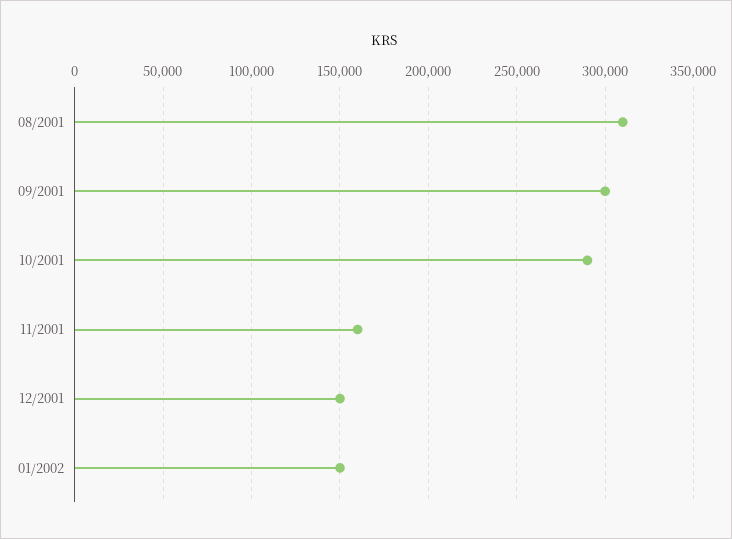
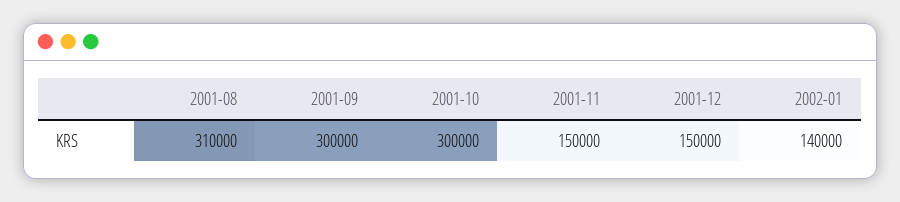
  {
    "08/2001": 310000,
    "09/2001": 300000,
-   "10/2001": 290000,
+   "10/2001": 300000,
-   "11/2001": 160000,
+   "11/2001": 150000,
    "12/2001": 150000,
-   "01/2002": 150000
+   "01/2002": 140000
  }

